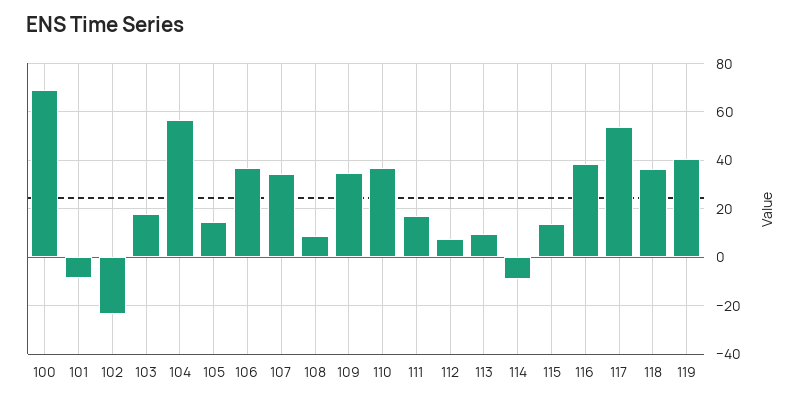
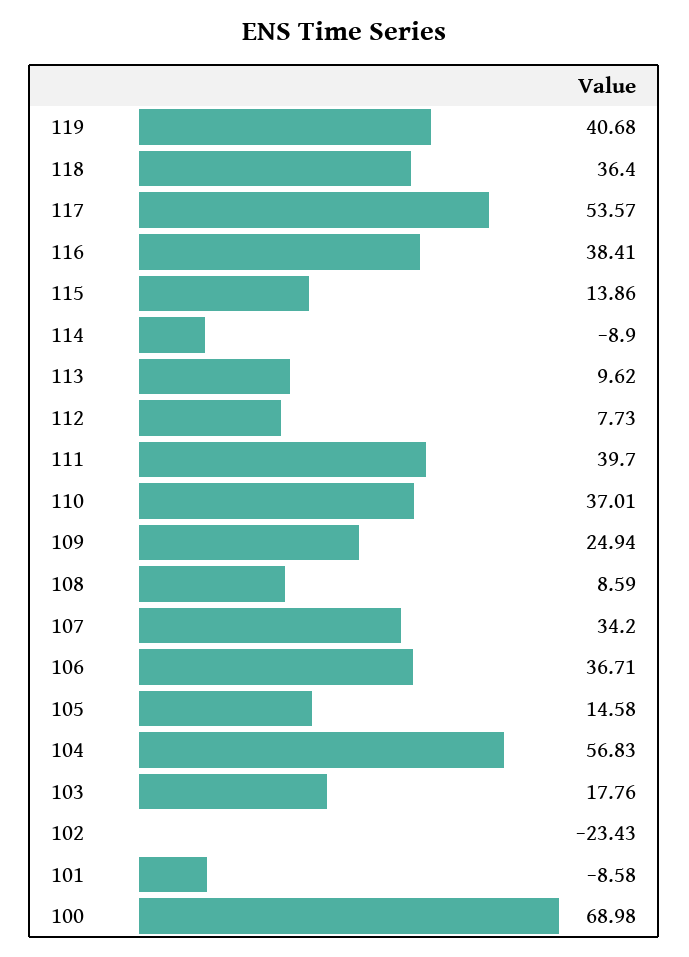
  {
    "100": 68.98,
    "101": -8.58,
    "102": -23.43,
    "103": 17.76,
    "104": 56.83,
    "105": 14.58,
    "106": 36.71,
    "107": 34.2,
    "108": 8.59,
-   "109": 35,
+   "109": 24.94,
    "110": 37.01,
-   "111": 17.5,
+   "111": 39.7,
    "112": 7.73,
    "113": 9.62,
    "114": -8.9,
    "115": 13.86,
    "116": 38.41,
    "117": 53.57,
    "118": 36.4,
    "119": 40.68
  }

